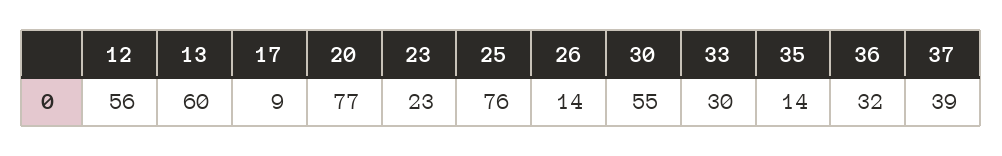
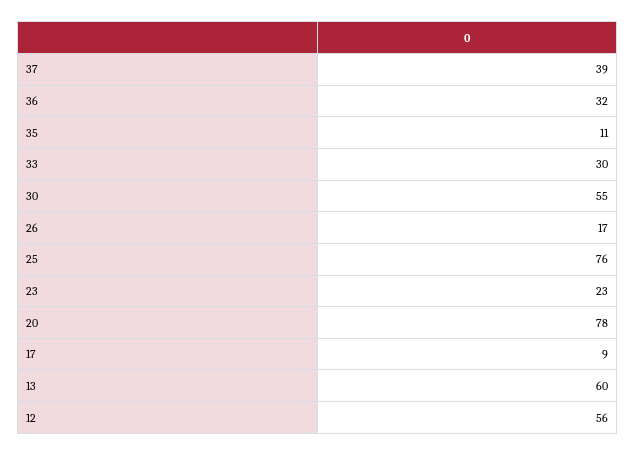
  {
    "12": 56,
    "13": 60,
    "17": 9,
-   "20": 77,
+   "20": 78,
    "23": 23,
    "25": 76,
-   "26": 14,
+   "26": 17,
    "30": 55,
    "33": 30,
-   "35": 14,
+   "35": 11,
    "36": 32,
    "37": 39
  }

